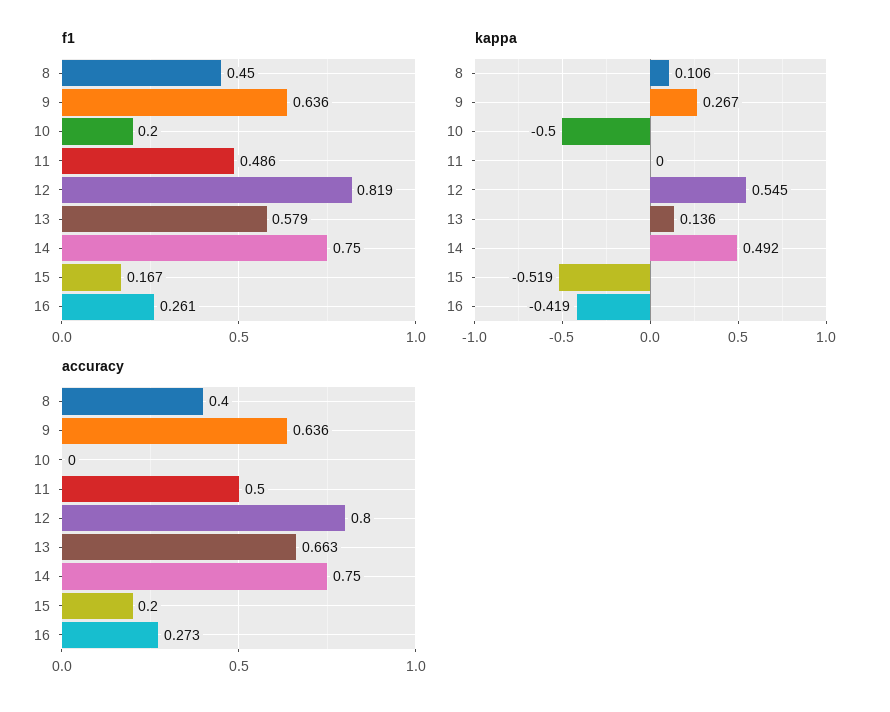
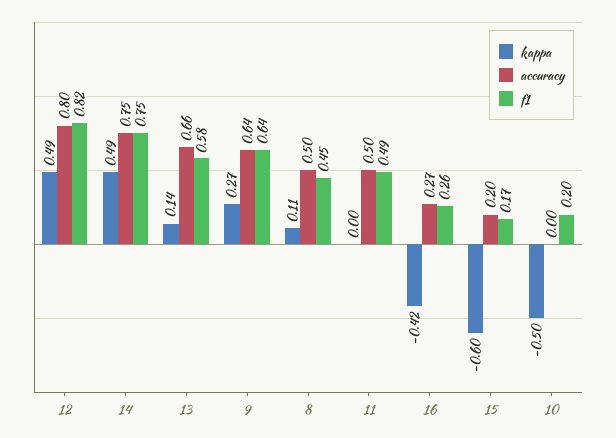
  {
    "f1": {
      "8": 0.45,
      "9": 0.636,
      "10": 0.2,
      "11": 0.486,
      "12": 0.819,
      "13": 0.579,
      "14": 0.75,
      "15": 0.167,
      "16": 0.261
    },
    "kappa": {
      "8": 0.106,
      "9": 0.267,
      "10": -0.5,
      "11": 0,
-     "12": 0.545,
+     "12": 0.49,
      "13": 0.136,
      "14": 0.492,
-     "15": -0.519,
+     "15": -0.6,
      "16": -0.419
    },
    "accuracy": {
-     "8": 0.4,
+     "8": 0.5,
      "9": 0.636,
      "10": 0,
      "11": 0.5,
      "12": 0.8,
      "13": 0.663,
      "14": 0.75,
      "15": 0.2,
      "16": 0.273
    }
  }

